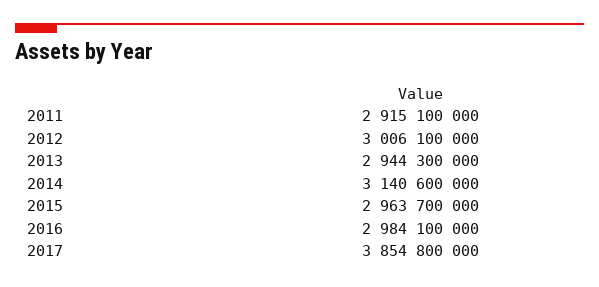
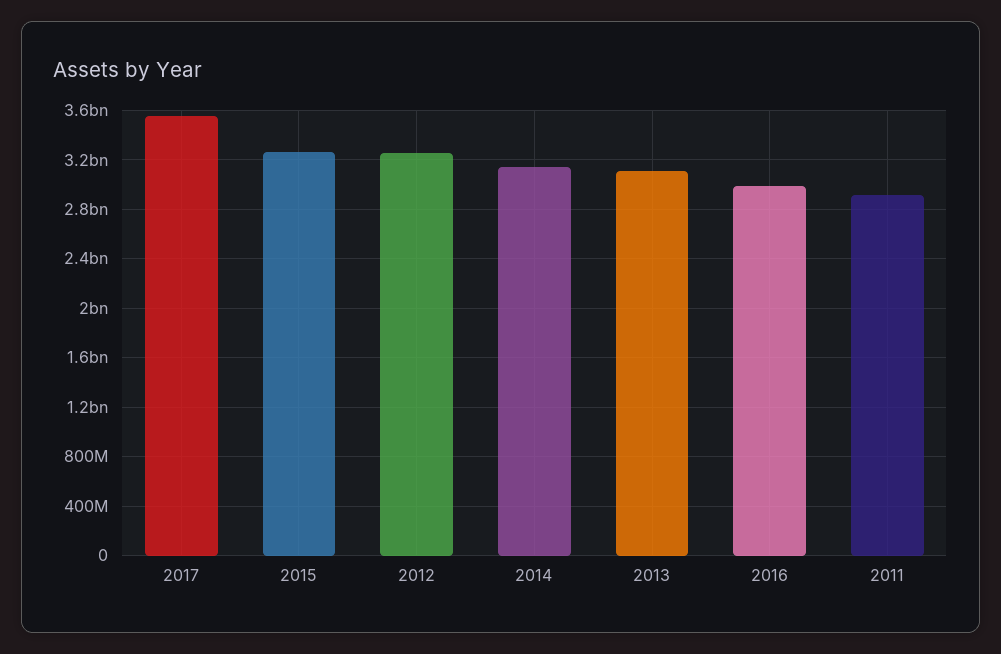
  {
    "2011": 2915100000,
-   "2012": 3006100000,
+   "2012": 3250000000,
-   "2013": 2944300000,
+   "2013": 3100000000,
    "2014": 3140600000,
-   "2015": 2963700000,
+   "2015": 3250000000,
    "2016": 2984100000,
-   "2017": 3854800000
+   "2017": 3550000000
  }

